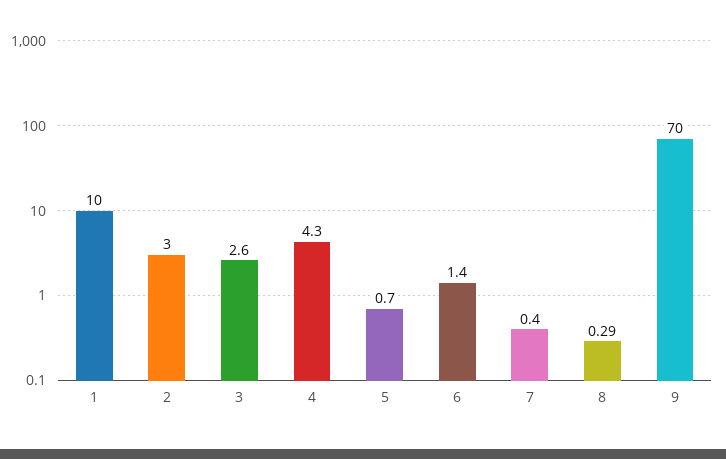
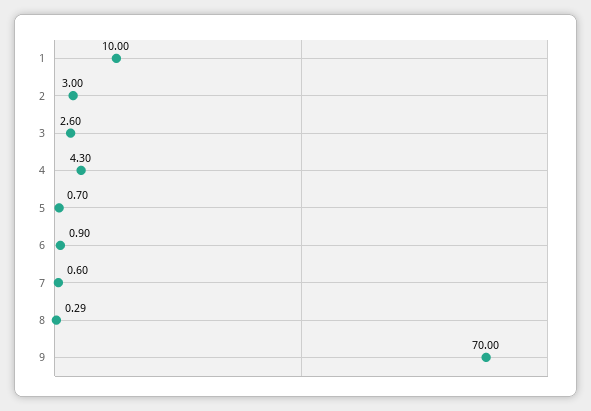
  {
    "1": 10,
    "2": 3,
    "3": 2.6,
    "4": 4.3,
    "5": 0.7,
-   "6": 1.4,
+   "6": 0.9,
-   "7": 0.4,
+   "7": 0.6,
    "8": 0.29,
    "9": 70
  }

